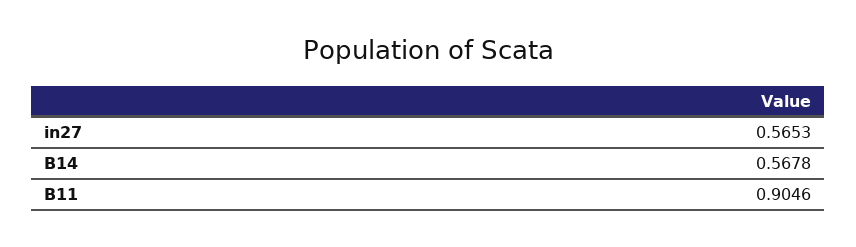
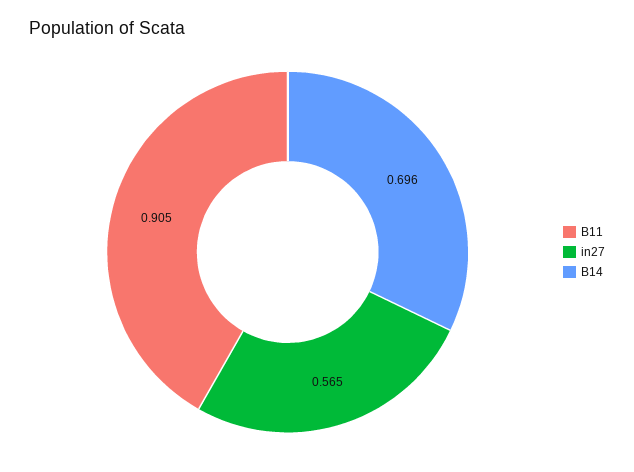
  {
    "in27": 0.5653,
-   "B14": 0.5678,
+   "B14": 0.696,
    "B11": 0.9046
  }

